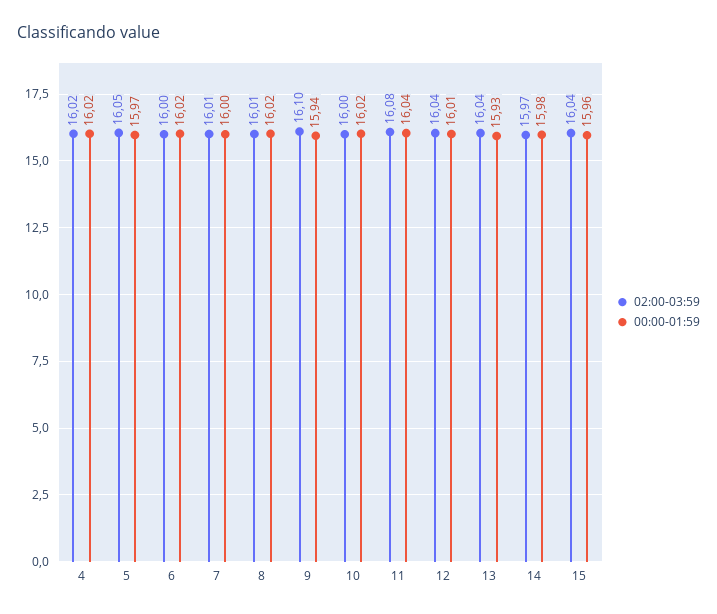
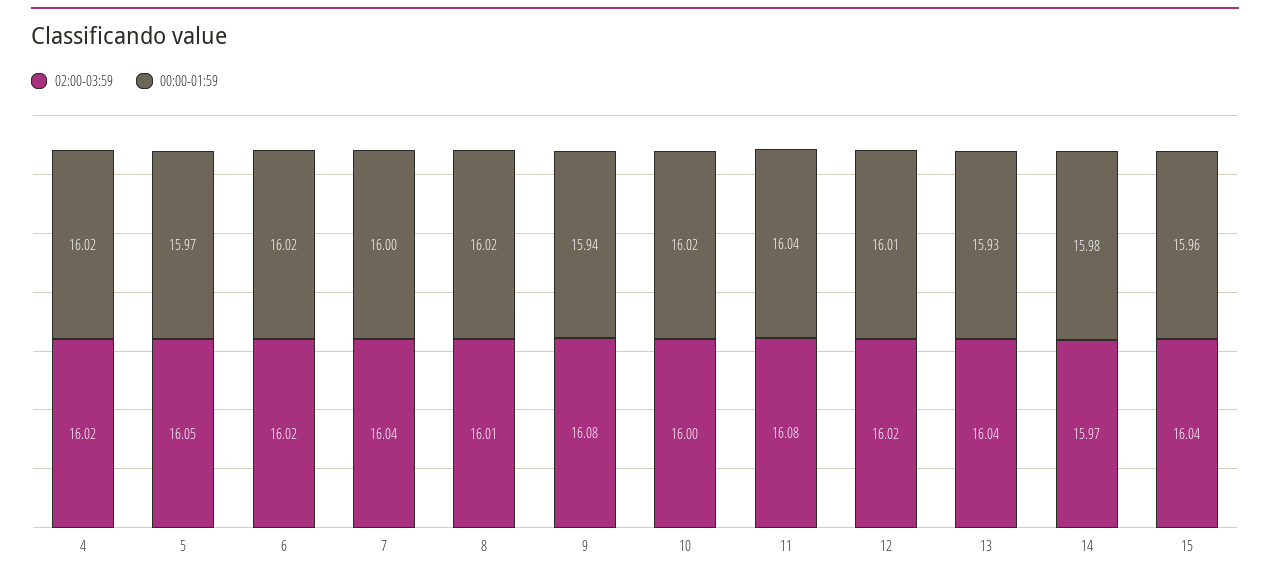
  {
    "02:00-03:59": {
      "4": 16.02,
      "5": 16.05,
-     "6": 16,
+     "6": 16.02,
-     "7": 16.01,
+     "7": 16.04,
      "8": 16.01,
-     "9": 16.1,
+     "9": 16.08,
      "10": 16,
      "11": 16.08,
-     "12": 16.04,
+     "12": 16.02,
      "13": 16.04,
      "14": 15.97,
      "15": 16.04
    },
    "00:00-01:59": {
      "4": 16.02,
      "5": 15.97,
      "6": 16.02,
      "7": 16,
      "8": 16.02,
      "9": 15.94,
      "10": 16.02,
      "11": 16.04,
      "12": 16.01,
      "13": 15.93,
      "14": 15.98,
      "15": 15.96
    }
  }

